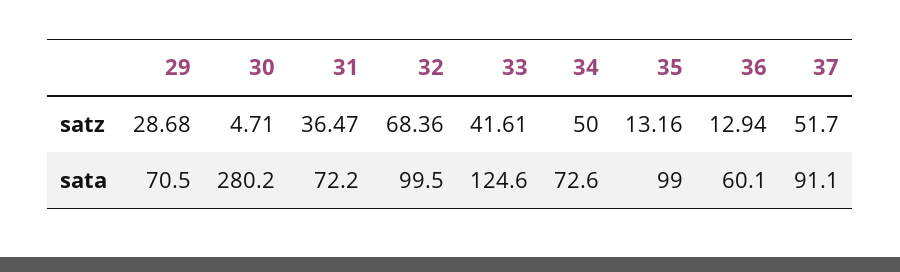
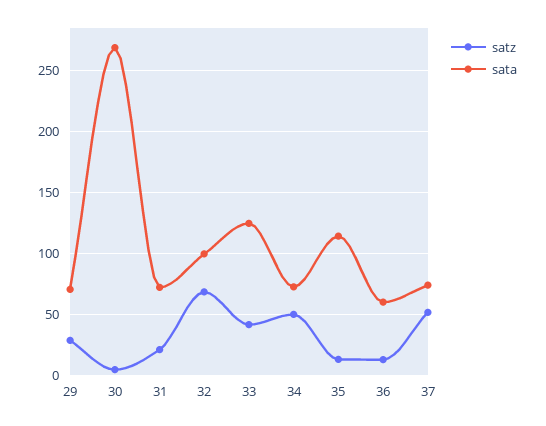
  {
    "satz": {
      "29": 28.68,
      "30": 4.71,
-     "31": 36.47,
+     "31": 20,
      "32": 68.36,
      "33": 41.61,
      "34": 50,
      "35": 13.16,
      "36": 12.94,
      "37": 51.7
    },
    "sata": {
      "29": 70.5,
-     "30": 280.2,
+     "30": 270,
      "31": 72.2,
      "32": 99.5,
      "33": 124.6,
      "34": 72.6,
-     "35": 99,
+     "35": 115,
      "36": 60.1,
-     "37": 91.1
+     "37": 75
    }
  }

